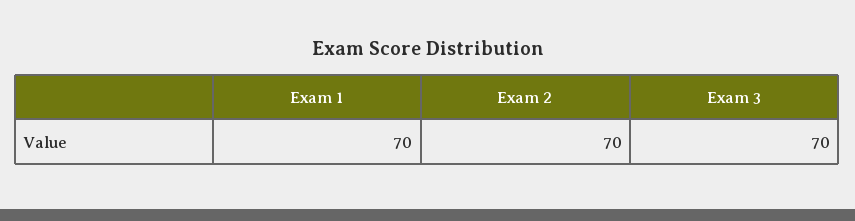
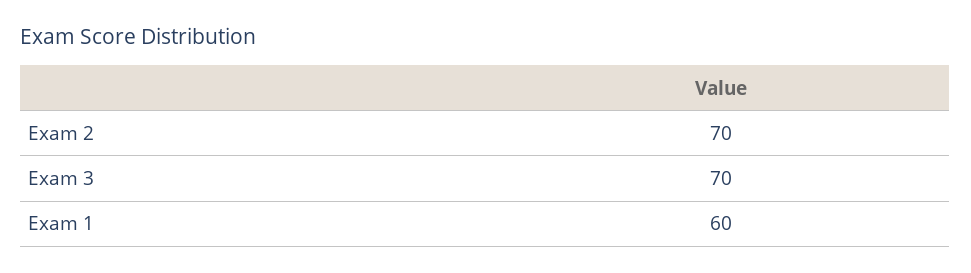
  {
-   "Exam 1": 70,
+   "Exam 1": 60,
    "Exam 2": 70,
    "Exam 3": 70
  }

